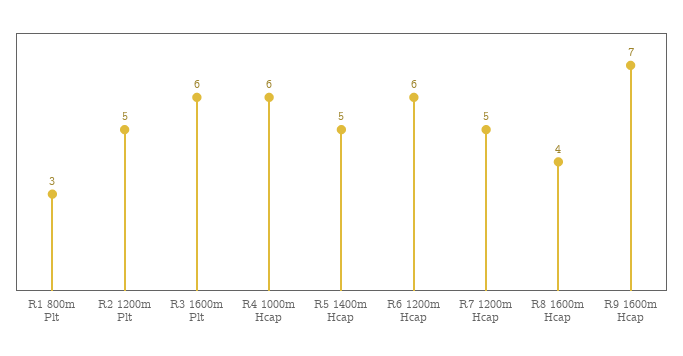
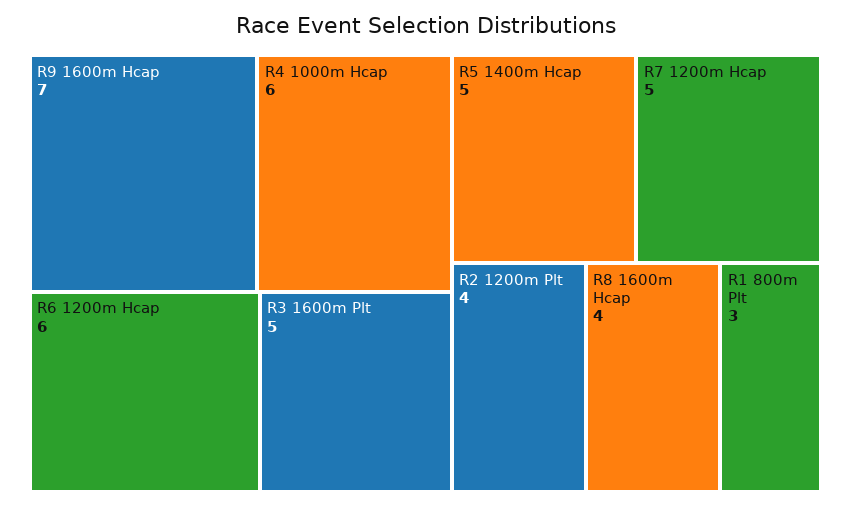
  {
    "R1 800m Plt": 3,
-   "R2 1200m Plt": 5,
+   "R2 1200m Plt": 4,
-   "R3 1600m Plt": 6,
+   "R3 1600m Plt": 5,
    "R4 1000m Hcap": 6,
    "R5 1400m Hcap": 5,
    "R6 1200m Hcap": 6,
    "R7 1200m Hcap": 5,
    "R8 1600m Hcap": 4,
    "R9 1600m Hcap": 7
  }

